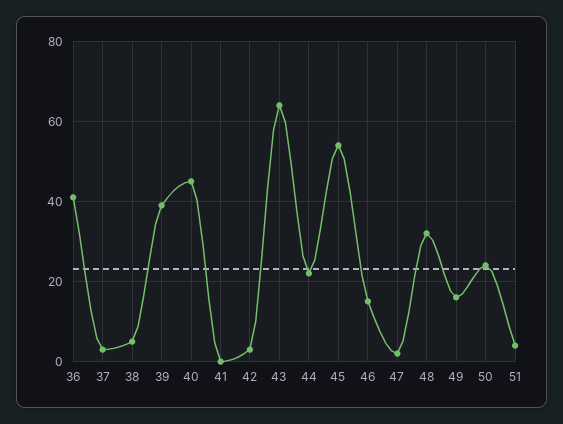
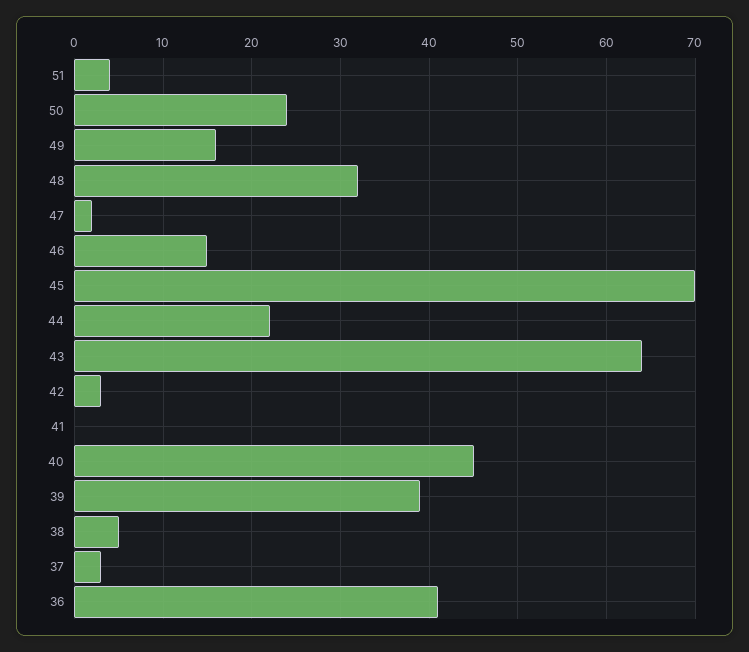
  {
    "36": 41,
    "37": 3,
    "38": 5,
    "39": 39,
    "40": 45,
    "41": 0,
    "42": 3,
    "43": 64,
    "44": 22,
-   "45": 55,
+   "45": 70,
    "46": 15,
    "47": 2,
    "48": 32,
    "49": 16,
    "50": 24,
    "51": 4
  }

